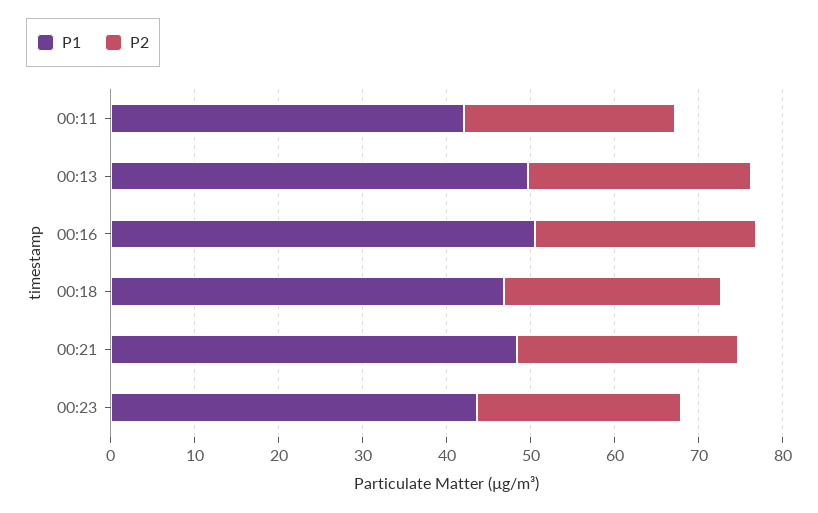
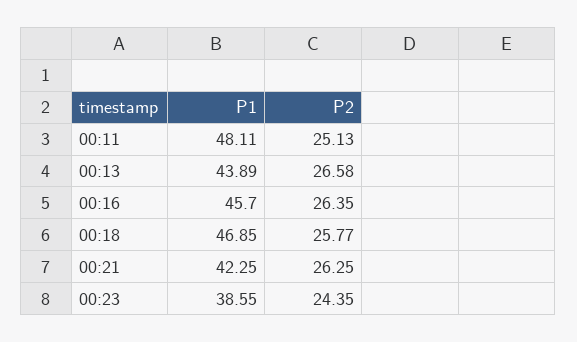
  {
    "P1": {
-     "00:11": 42,
+     "00:11": 48.11,
-     "00:13": 50,
+     "00:13": 43.89,
-     "00:16": 50,
+     "00:16": 45.7,
      "00:18": 46.85,
-     "00:21": 48,
+     "00:21": 42.25,
-     "00:23": 44
+     "00:23": 38.55
    },
    "P2": {
      "00:11": 25.13,
      "00:13": 26.58,
      "00:16": 26.35,
      "00:18": 25.77,
      "00:21": 26.25,
      "00:23": 24.35
    }
  }

